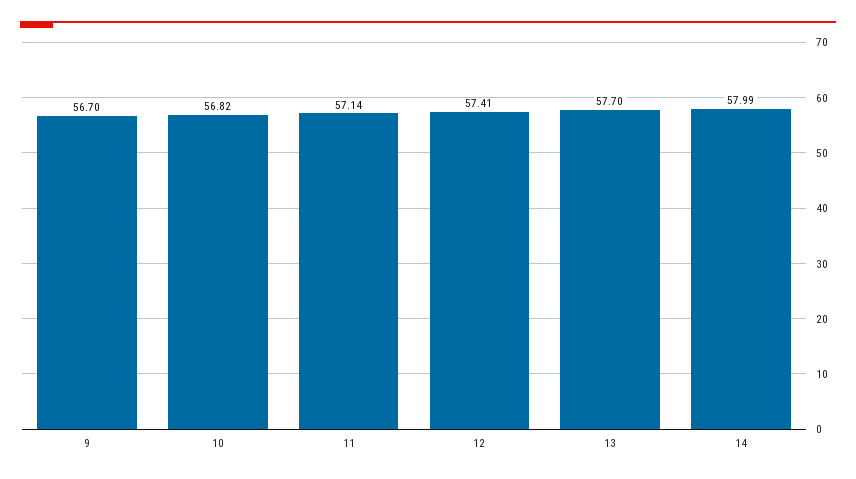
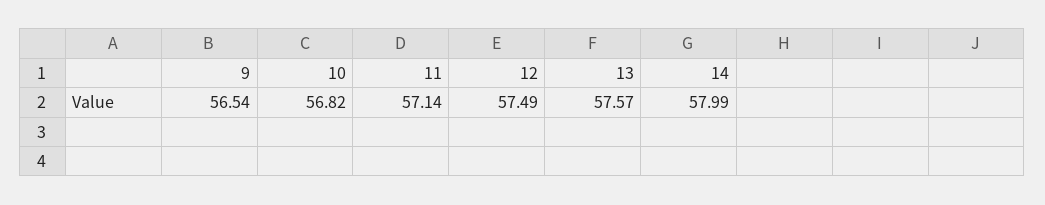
  {
-   "9": 56.7,
+   "9": 56.54,
    "10": 56.82,
    "11": 57.14,
-   "12": 57.41,
+   "12": 57.49,
-   "13": 57.7,
+   "13": 57.57,
    "14": 57.99
  }

